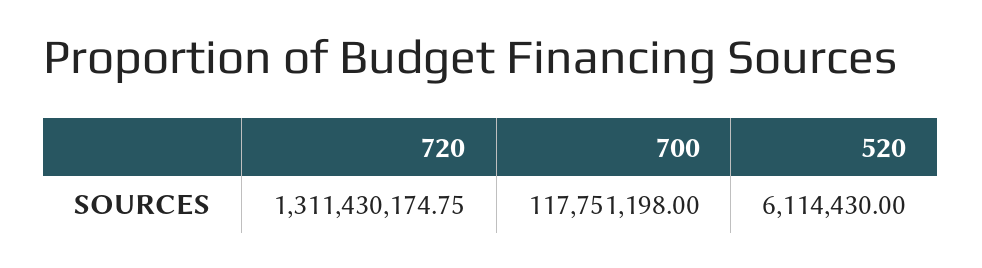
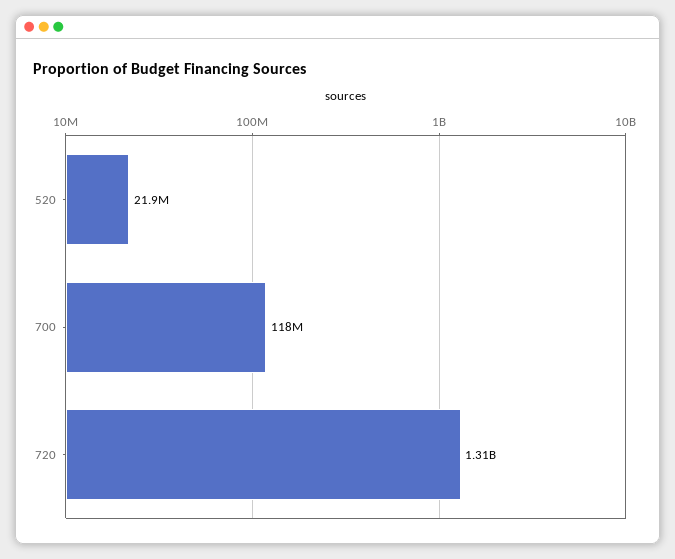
  {
    "720": 1311430174.75,
    "700": 117751198,
-   "520": 6114430
+   "520": 21900000
  }

